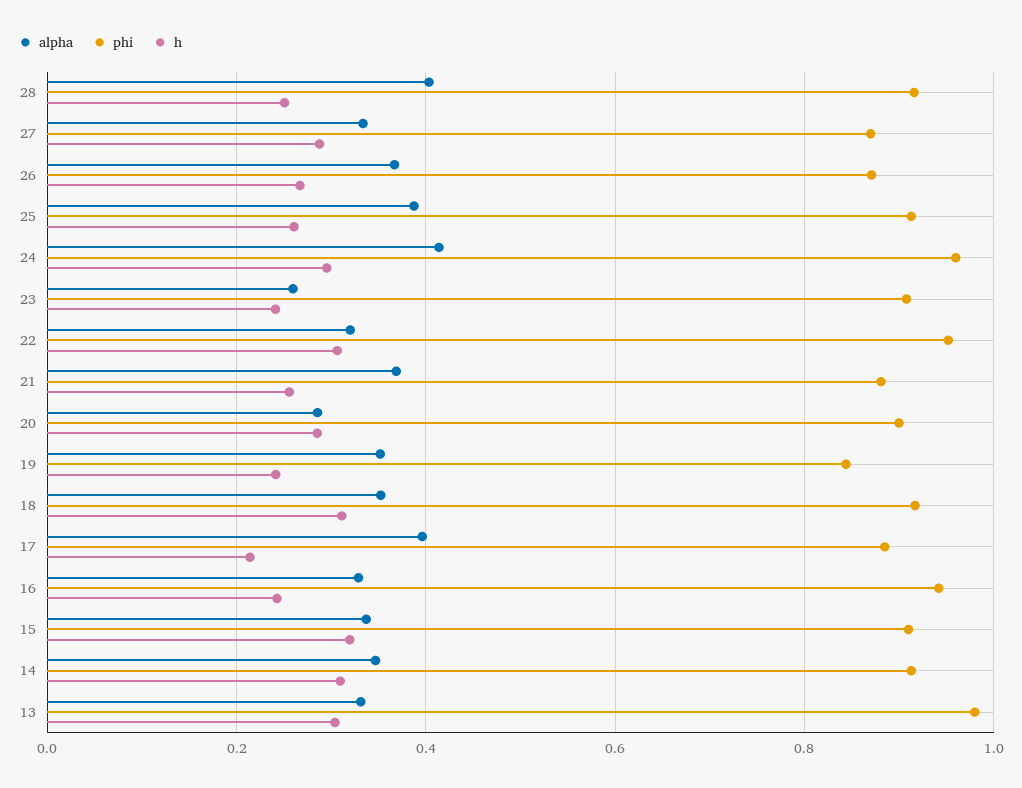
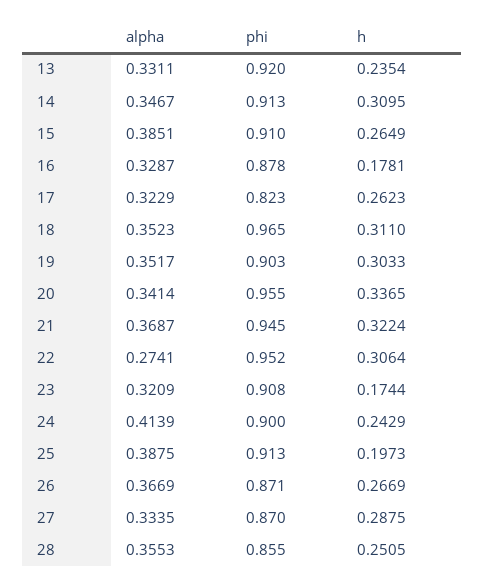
  {
    "alpha": {
-     "28": 0.4,
+     "28": 0.3553,
      "27": 0.3335,
      "26": 0.3669,
      "25": 0.3875,
      "24": 0.4139,
-     "23": 0.26,
+     "23": 0.3209,
-     "22": 0.32,
+     "22": 0.2741,
      "21": 0.3687,
-     "20": 0.28,
+     "20": 0.3414,
      "19": 0.3517,
      "18": 0.3523,
-     "17": 0.4,
+     "17": 0.3229,
      "16": 0.3287,
-     "15": 0.34,
+     "15": 0.3851,
      "14": 0.3467,
      "13": 0.3311
    },
    "phi": {
-     "28": 0.92,
+     "28": 0.855,
      "27": 0.87,
      "26": 0.871,
      "25": 0.913,
-     "24": 0.96,
+     "24": 0.9,
      "23": 0.908,
      "22": 0.952,
-     "21": 0.88,
+     "21": 0.945,
-     "20": 0.9,
+     "20": 0.955,
-     "19": 0.84,
+     "19": 0.903,
-     "18": 0.92,
+     "18": 0.965,
-     "17": 0.88,
+     "17": 0.823,
-     "16": 0.94,
+     "16": 0.878,
      "15": 0.91,
      "14": 0.913,
-     "13": 0.98
+     "13": 0.92
    },
    "h": {
      "28": 0.2505,
      "27": 0.2875,
      "26": 0.2669,
-     "25": 0.26,
+     "25": 0.1973,
-     "24": 0.3,
+     "24": 0.2429,
-     "23": 0.24,
+     "23": 0.1744,
      "22": 0.3064,
-     "21": 0.26,
+     "21": 0.3224,
-     "20": 0.28,
+     "20": 0.3365,
-     "19": 0.24,
+     "19": 0.3033,
      "18": 0.311,
-     "17": 0.22,
+     "17": 0.2623,
-     "16": 0.24,
+     "16": 0.1781,
-     "15": 0.32,
+     "15": 0.2649,
      "14": 0.3095,
-     "13": 0.3
+     "13": 0.2354
    }
  }

